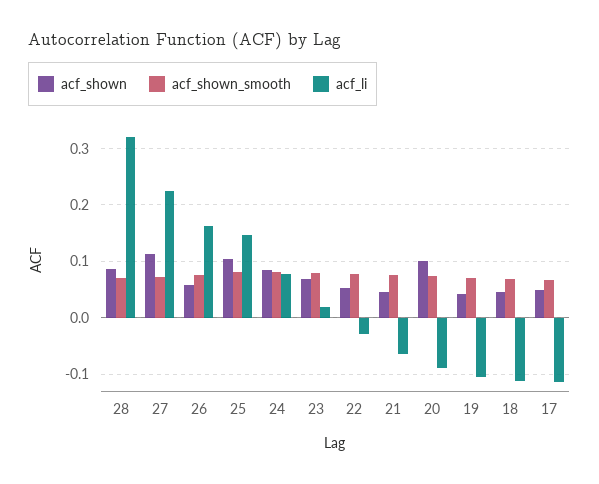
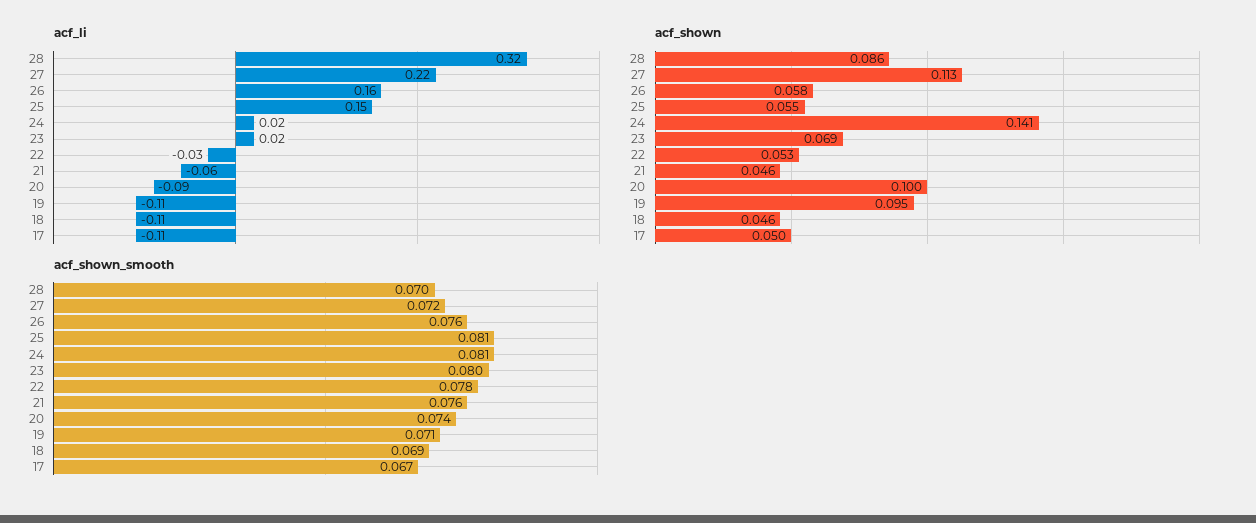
  {
    "acf_shown": {
      "28": 0.086,
      "27": 0.113,
      "26": 0.058,
-     "25": 0.1,
+     "25": 0.055,
-     "24": 0.08,
+     "24": 0.141,
      "23": 0.069,
      "22": 0.053,
      "21": 0.046,
      "20": 0.1,
-     "19": 0.04,
+     "19": 0.095,
      "18": 0.046,
      "17": 0.05
    },
    "acf_shown_smooth": {
      "28": 0.07,
      "27": 0.072,
      "26": 0.076,
      "25": 0.081,
      "24": 0.081,
      "23": 0.08,
      "22": 0.078,
      "21": 0.076,
      "20": 0.074,
      "19": 0.071,
      "18": 0.069,
      "17": 0.067
    },
    "acf_li": {
      "28": 0.32,
      "27": 0.22,
      "26": 0.16,
      "25": 0.15,
-     "24": 0.08,
+     "24": 0.02,
      "23": 0.02,
      "22": -0.03,
      "21": -0.06,
      "20": -0.09,
      "19": -0.11,
      "18": -0.11,
      "17": -0.11
    }
  }

